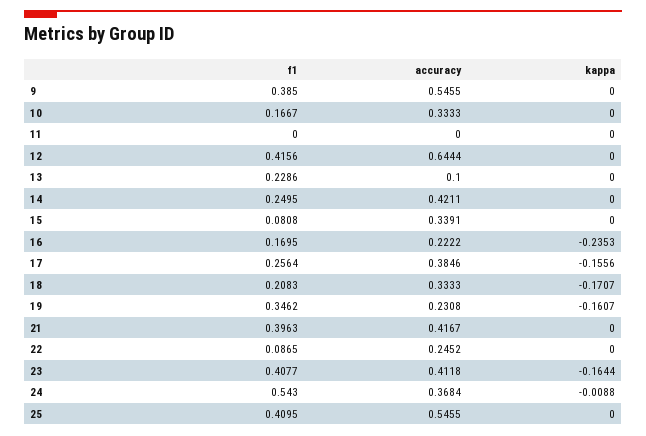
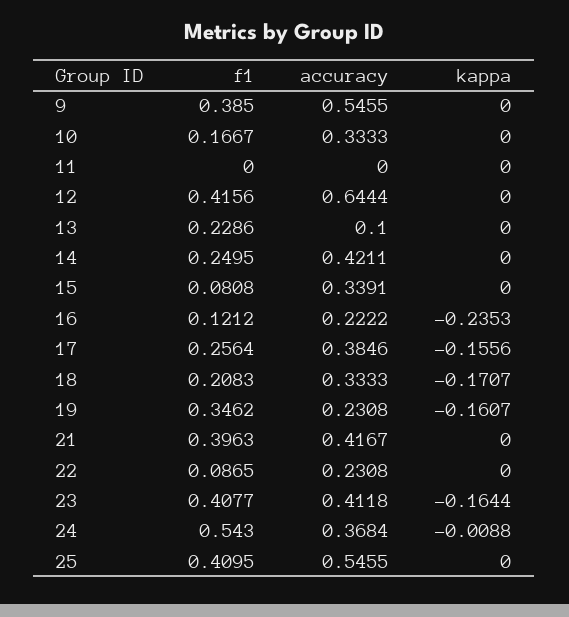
  {
    "f1": {
      "9": 0.385,
      "10": 0.1667,
      "11": 0,
      "12": 0.4156,
      "13": 0.2286,
      "14": 0.2495,
      "15": 0.0808,
-     "16": 0.1695,
+     "16": 0.1212,
      "17": 0.2564,
      "18": 0.2083,
      "19": 0.3462,
      "21": 0.3963,
      "22": 0.0865,
      "23": 0.4077,
      "24": 0.543,
      "25": 0.4095
    },
    "accuracy": {
      "9": 0.5455,
      "10": 0.3333,
      "11": 0,
      "12": 0.6444,
      "13": 0.1,
      "14": 0.4211,
      "15": 0.3391,
      "16": 0.2222,
      "17": 0.3846,
      "18": 0.3333,
      "19": 0.2308,
      "21": 0.4167,
-     "22": 0.2452,
+     "22": 0.2308,
      "23": 0.4118,
      "24": 0.3684,
      "25": 0.5455
    },
    "kappa": {
      "9": 0,
      "10": 0,
      "11": 0,
      "12": 0,
      "13": 0,
      "14": 0,
      "15": 0,
      "16": -0.2353,
      "17": -0.1556,
      "18": -0.1707,
      "19": -0.1607,
      "21": 0,
      "22": 0,
      "23": -0.1644,
      "24": -0.0088,
      "25": 0
    }
  }

